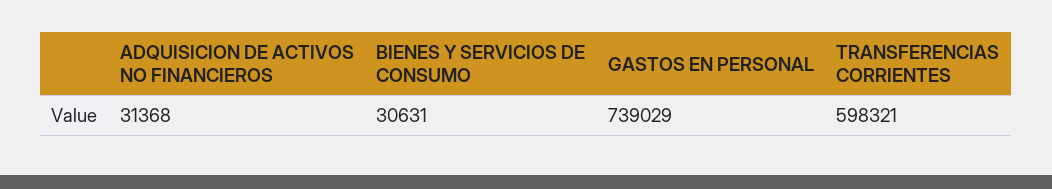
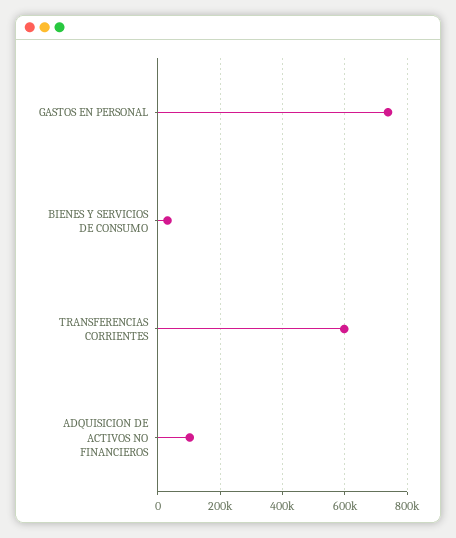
  {
-   "ADQUISICION DE ACTIVOS NO FINANCIEROS": 31368,
+   "ADQUISICION DE ACTIVOS NO FINANCIEROS": 100000,
    "BIENES Y SERVICIOS DE CONSUMO": 30631,
    "GASTOS EN PERSONAL": 739029,
    "TRANSFERENCIAS CORRIENTES": 598321
  }

